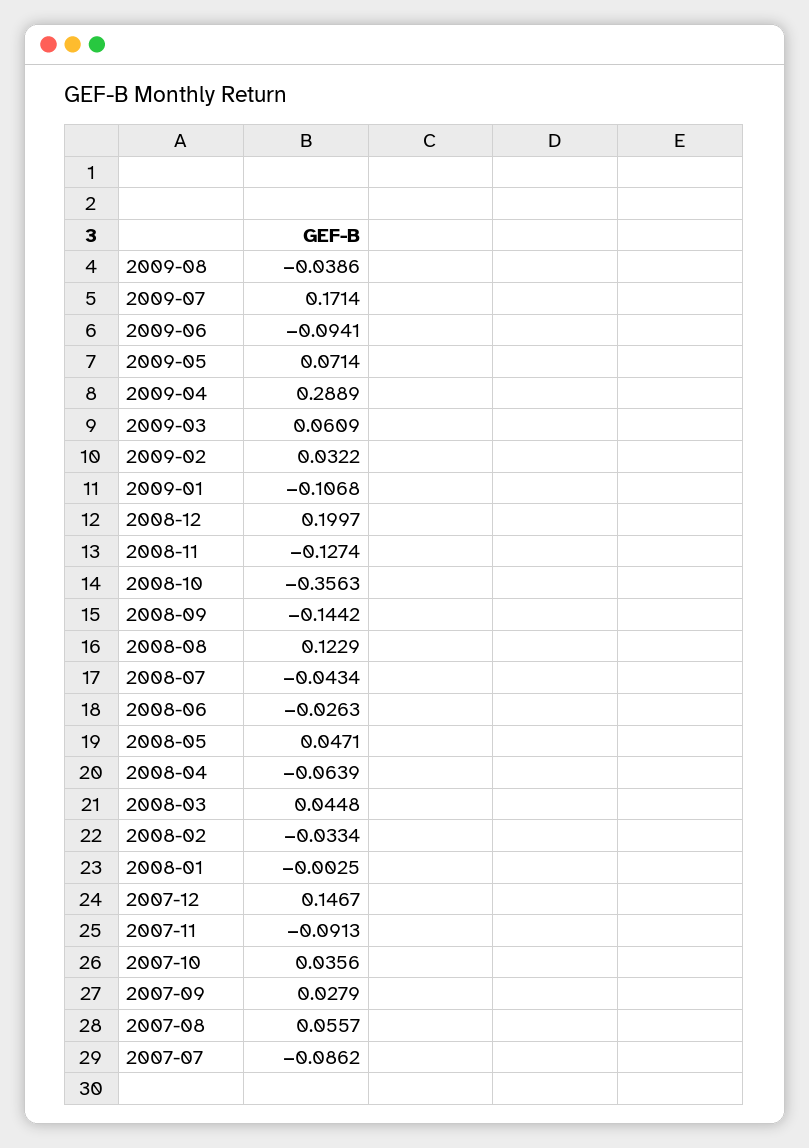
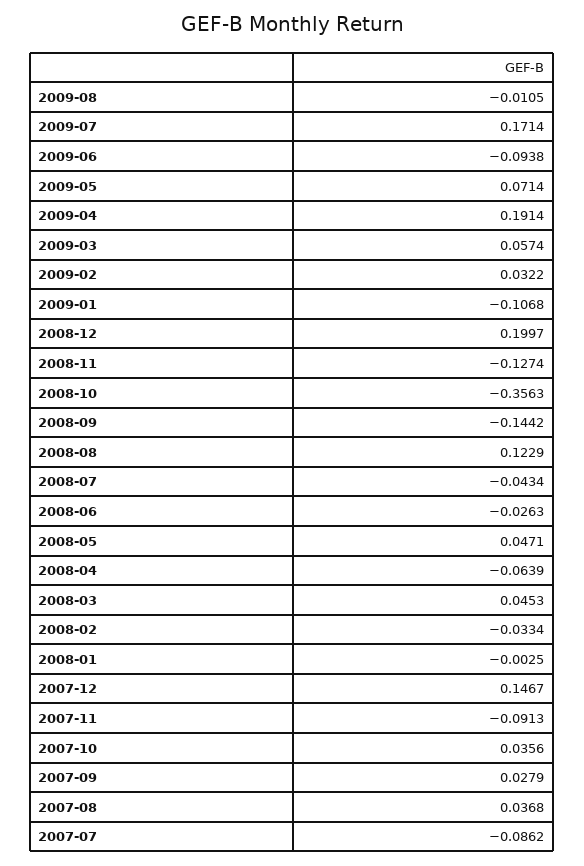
  {
-   "2009-08": -0.0386,
+   "2009-08": -0.0105,
    "2009-07": 0.1714,
-   "2009-06": -0.0941,
+   "2009-06": -0.0938,
    "2009-05": 0.0714,
-   "2009-04": 0.2889,
+   "2009-04": 0.1914,
-   "2009-03": 0.0609,
+   "2009-03": 0.0574,
    "2009-02": 0.0322,
    "2009-01": -0.1068,
    "2008-12": 0.1997,
    "2008-11": -0.1274,
    "2008-10": -0.3563,
    "2008-09": -0.1442,
    "2008-08": 0.1229,
    "2008-07": -0.0434,
    "2008-06": -0.0263,
    "2008-05": 0.0471,
    "2008-04": -0.0639,
-   "2008-03": 0.0448,
+   "2008-03": 0.0453,
    "2008-02": -0.0334,
    "2008-01": -0.0025,
    "2007-12": 0.1467,
    "2007-11": -0.0913,
    "2007-10": 0.0356,
    "2007-09": 0.0279,
-   "2007-08": 0.0557,
+   "2007-08": 0.0368,
    "2007-07": -0.0862
  }

